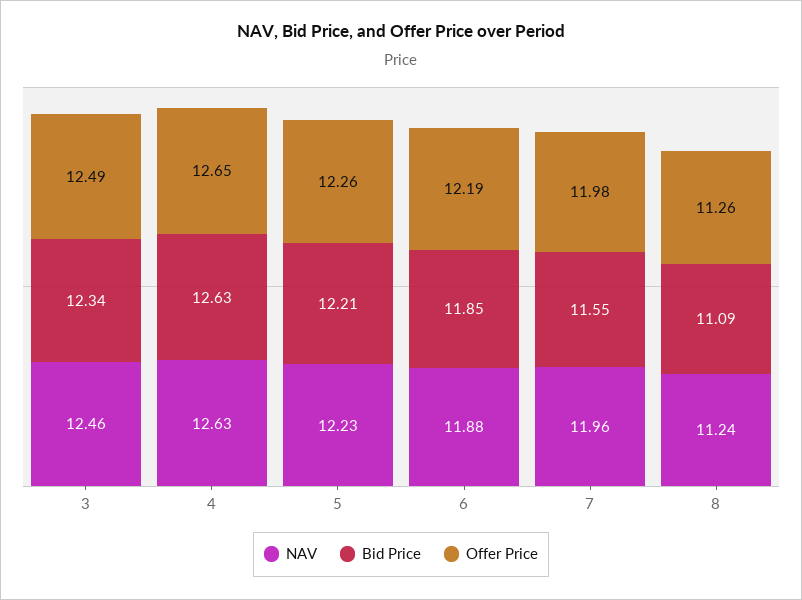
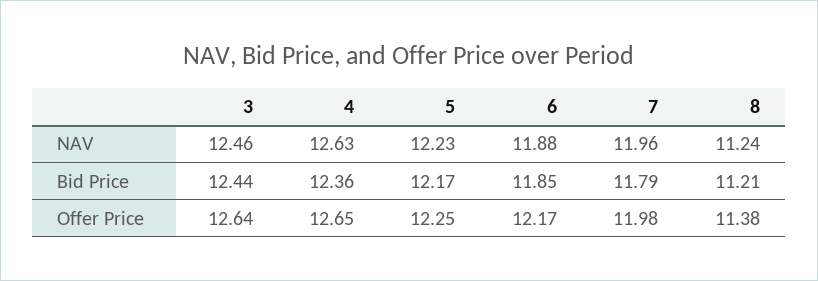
  {
    "NAV": {
      "3": 12.46,
      "4": 12.63,
      "5": 12.23,
      "6": 11.88,
      "7": 11.96,
      "8": 11.24
    },
    "Bid Price": {
-     "3": 12.34,
+     "3": 12.44,
-     "4": 12.63,
+     "4": 12.36,
-     "5": 12.21,
+     "5": 12.17,
      "6": 11.85,
-     "7": 11.55,
+     "7": 11.79,
-     "8": 11.09
+     "8": 11.21
    },
    "Offer Price": {
-     "3": 12.49,
+     "3": 12.64,
      "4": 12.65,
-     "5": 12.26,
+     "5": 12.25,
-     "6": 12.19,
+     "6": 12.17,
      "7": 11.98,
-     "8": 11.26
+     "8": 11.38
    }
  }

